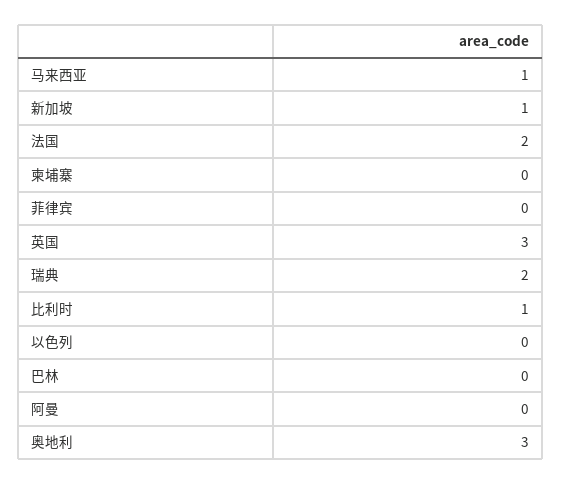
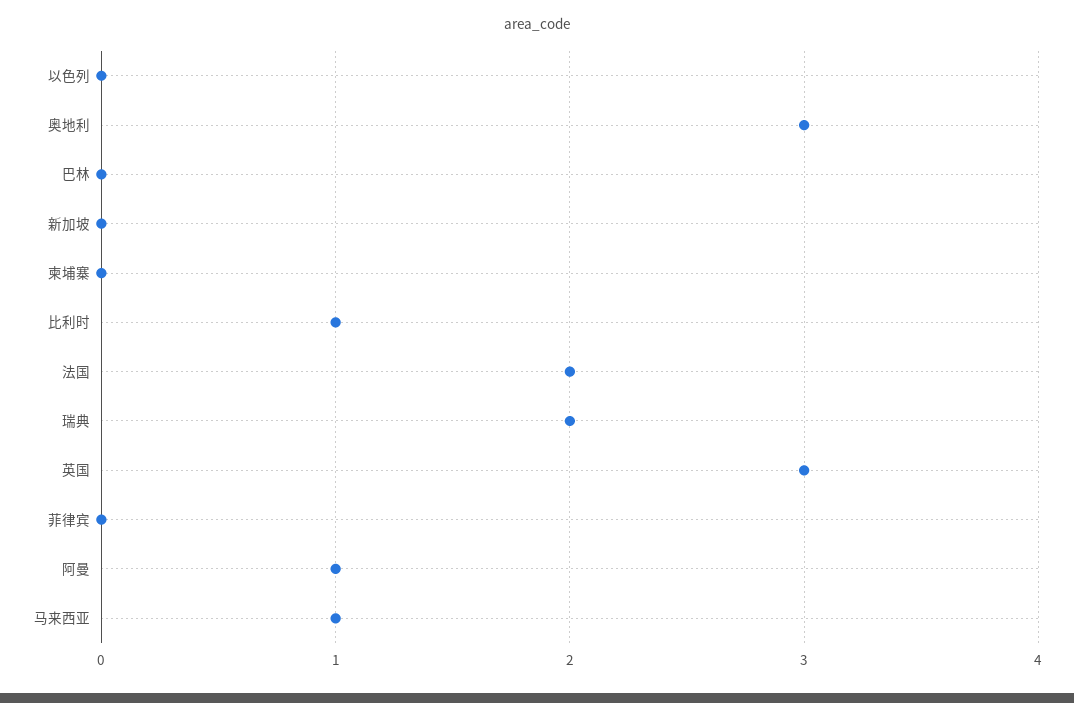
  {
    "马来西亚": 1,
-   "新加坡": 1,
+   "新加坡": 0,
    "法国": 2,
    "柬埔寨": 0,
    "菲律宾": 0,
    "英国": 3,
    "瑞典": 2,
    "比利时": 1,
    "以色列": 0,
    "巴林": 0,
-   "阿曼": 0,
+   "阿曼": 1,
    "奥地利": 3
  }

